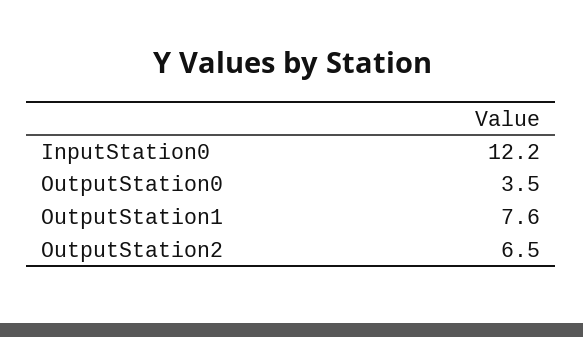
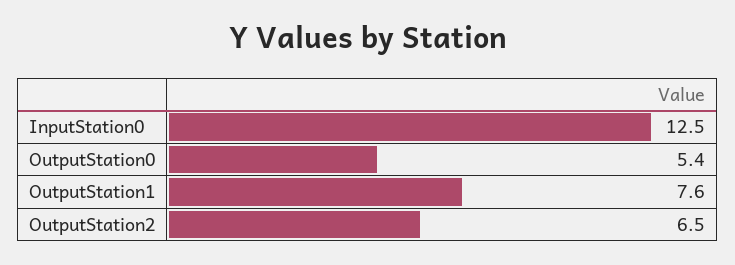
  {
-   "InputStation0": 12.2,
+   "InputStation0": 12.5,
-   "OutputStation0": 3.5,
+   "OutputStation0": 5.4,
    "OutputStation1": 7.6,
    "OutputStation2": 6.5
  }

